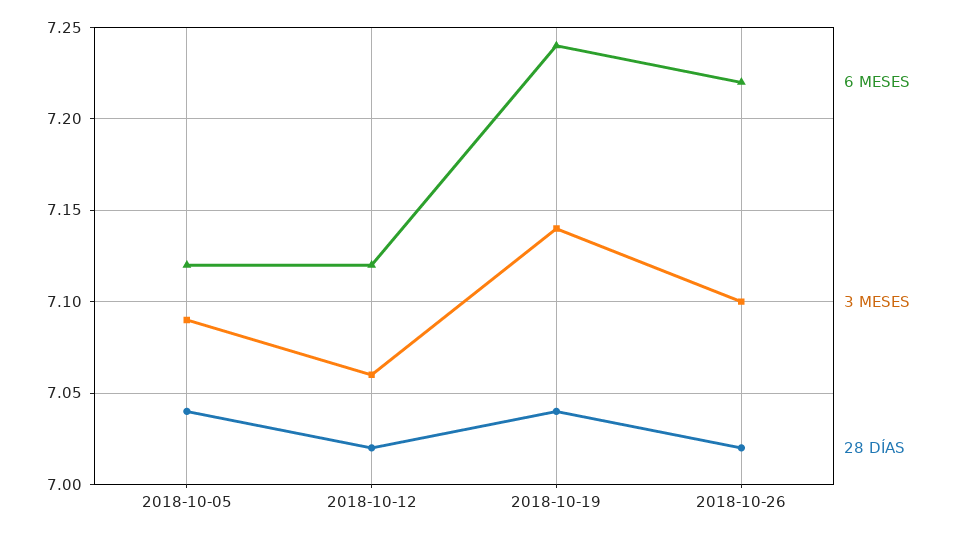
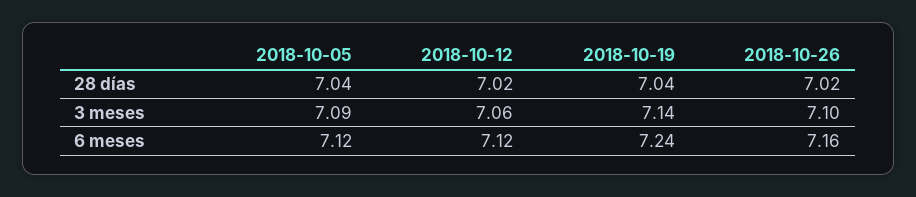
  {
    "6 MESES": {
      "2018-10-05": 7.12,
      "2018-10-12": 7.12,
      "2018-10-19": 7.24,
-     "2018-10-26": 7.22
+     "2018-10-26": 7.16
    },
    "3 MESES": {
      "2018-10-05": 7.09,
      "2018-10-12": 7.06,
      "2018-10-19": 7.14,
      "2018-10-26": 7.1
    },
    "28 DÍAS": {
      "2018-10-05": 7.04,
      "2018-10-12": 7.02,
      "2018-10-19": 7.04,
      "2018-10-26": 7.02
    }
  }

